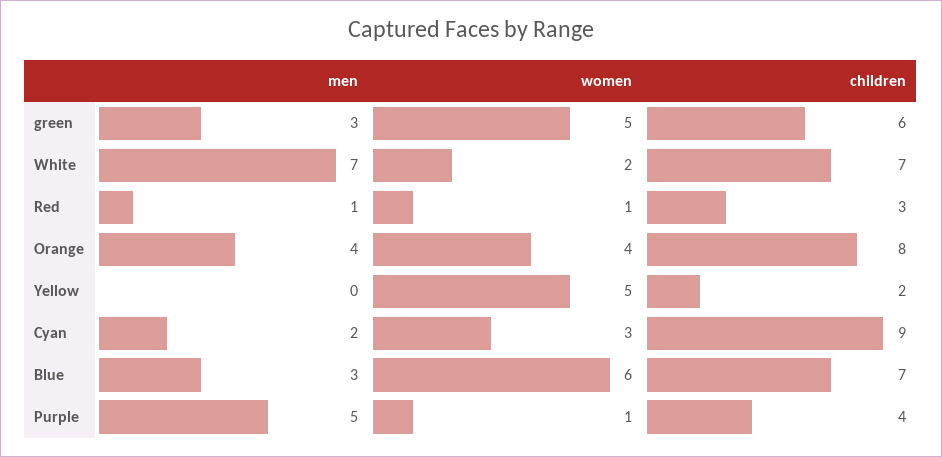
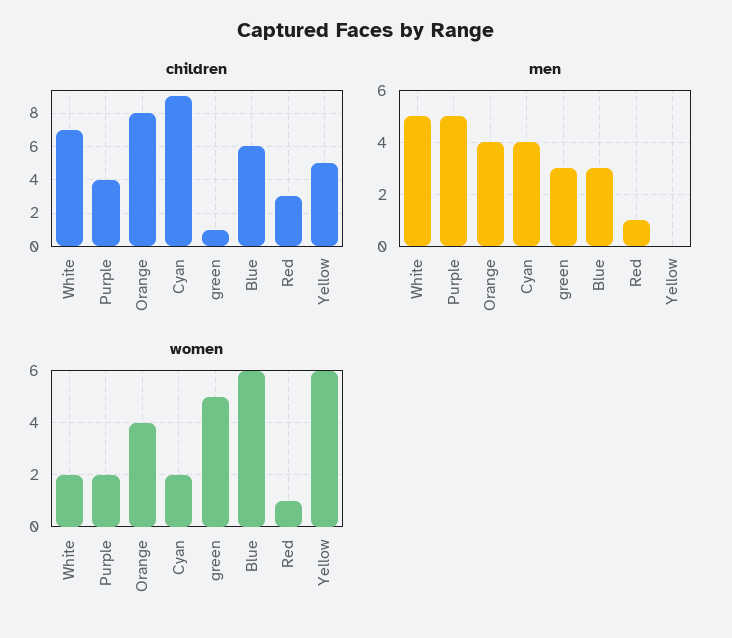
  {
    "men": {
      "green": 3,
-     "White": 7,
+     "White": 5,
      "Red": 1,
      "Orange": 4,
      "Yellow": 0,
-     "Cyan": 2,
+     "Cyan": 4,
      "Blue": 3,
      "Purple": 5
    },
    "women": {
      "green": 5,
      "White": 2,
      "Red": 1,
      "Orange": 4,
-     "Yellow": 5,
+     "Yellow": 6,
-     "Cyan": 3,
+     "Cyan": 2,
      "Blue": 6,
-     "Purple": 1
+     "Purple": 2
    },
    "children": {
-     "green": 6,
+     "green": 1,
      "White": 7,
      "Red": 3,
      "Orange": 8,
-     "Yellow": 2,
+     "Yellow": 5,
      "Cyan": 9,
-     "Blue": 7,
+     "Blue": 6,
      "Purple": 4
    }
  }

